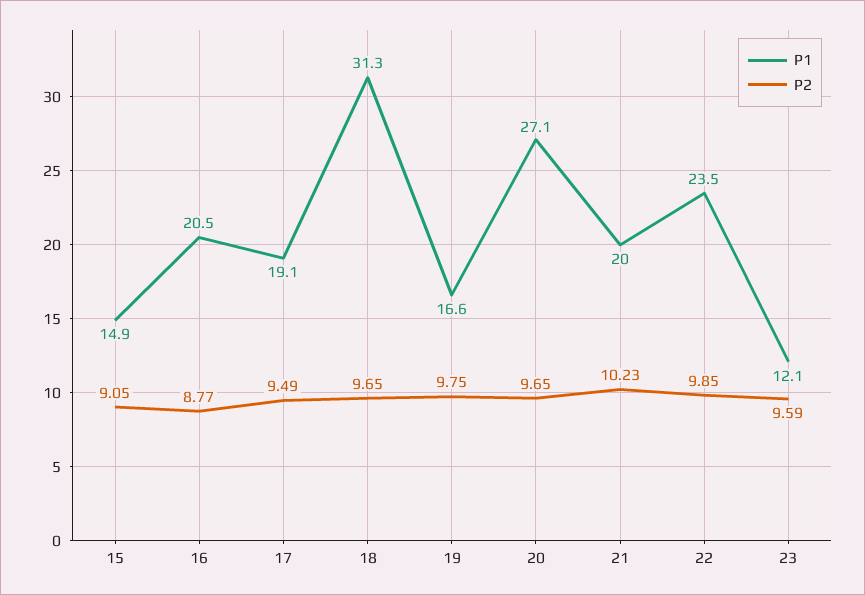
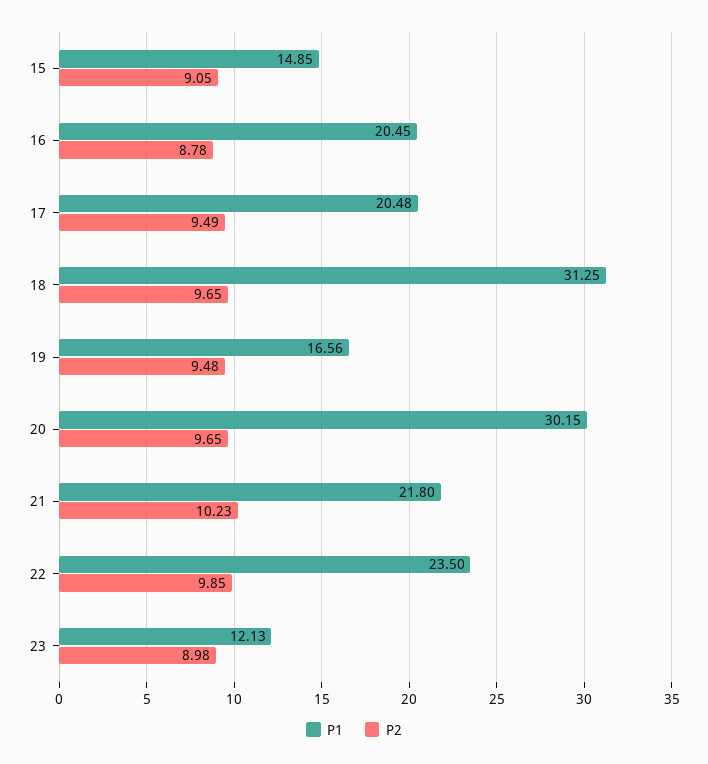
  {
    "P1": {
      "15": 14.85,
      "16": 20.45,
-     "17": 19.1,
+     "17": 20.48,
      "18": 31.25,
      "19": 16.56,
-     "20": 27.1,
+     "20": 30.15,
-     "21": 20,
+     "21": 21.8,
      "22": 23.5,
      "23": 12.13
    },
    "P2": {
      "15": 9.05,
-     "16": 8.77,
+     "16": 8.78,
      "17": 9.49,
      "18": 9.65,
-     "19": 9.75,
+     "19": 9.48,
      "20": 9.65,
      "21": 10.23,
      "22": 9.85,
-     "23": 9.59
+     "23": 8.98
    }
  }

